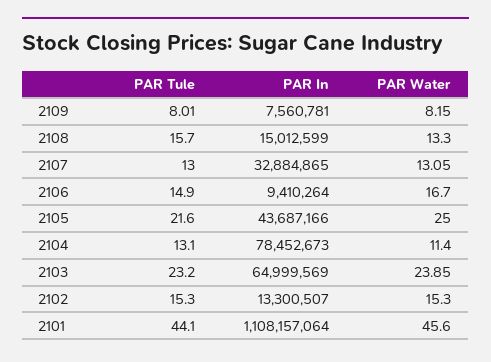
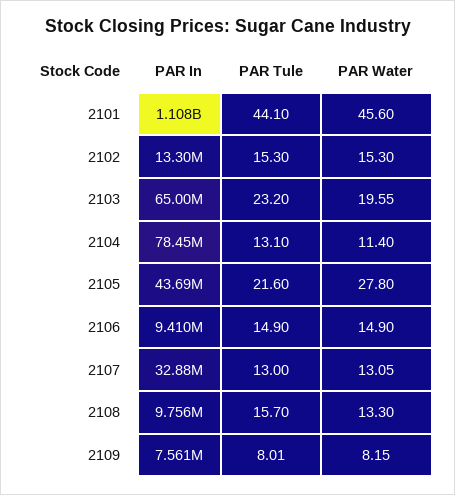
  {
    "PAR Tule": {
      "2109": 8.01,
      "2108": 15.7,
      "2107": 13,
      "2106": 14.9,
      "2105": 21.6,
      "2104": 13.1,
      "2103": 23.2,
      "2102": 15.3,
      "2101": 44.1
    },
    "PAR In": {
      "2109": 7560781,
-     "2108": 15012599,
+     "2108": 9756000,
      "2107": 32884865,
      "2106": 9410264,
      "2105": 43687166,
      "2104": 78452673,
      "2103": 64999569,
      "2102": 13300507,
      "2101": 1108157064
    },
    "PAR Water": {
      "2109": 8.15,
      "2108": 13.3,
      "2107": 13.05,
-     "2106": 16.7,
+     "2106": 14.9,
-     "2105": 25,
+     "2105": 27.8,
      "2104": 11.4,
-     "2103": 23.85,
+     "2103": 19.55,
      "2102": 15.3,
      "2101": 45.6
    }
  }

